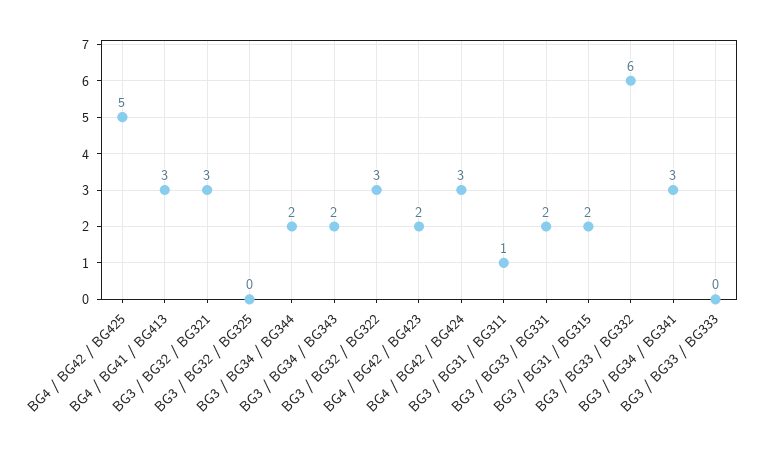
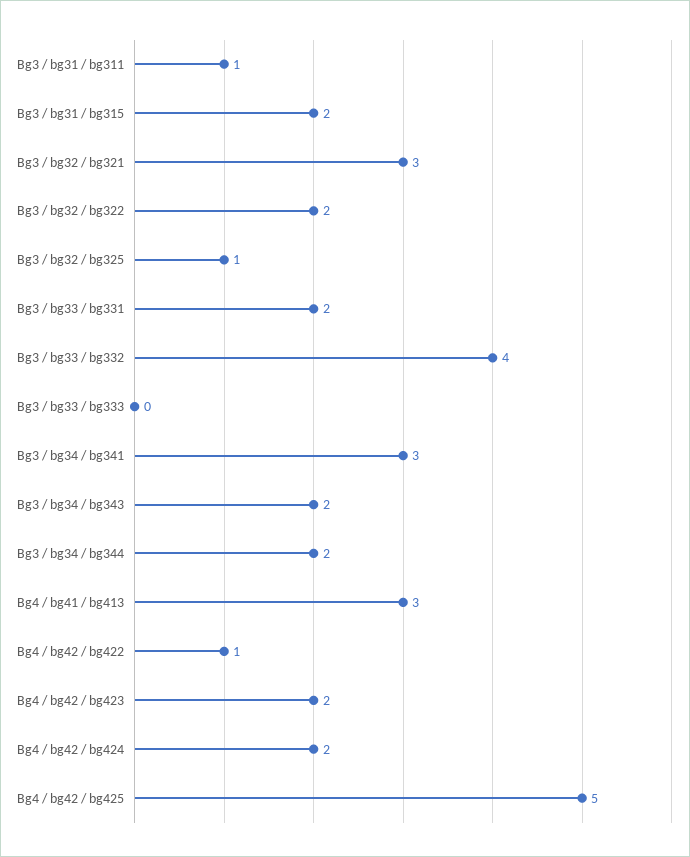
  {
    "BG4 / BG42 / BG425": 5,
    "BG4 / BG41 / BG413": 3,
    "BG3 / BG32 / BG321": 3,
-   "BG3 / BG32 / BG325": 0,
+   "BG3 / BG32 / BG325": 1,
    "BG3 / BG34 / BG344": 2,
    "BG3 / BG34 / BG343": 2,
-   "BG3 / BG32 / BG322": 3,
+   "BG3 / BG32 / BG322": 2,
    "BG4 / BG42 / BG423": 2,
-   "BG4 / BG42 / BG424": 3,
+   "BG4 / BG42 / BG424": 2,
    "BG3 / BG31 / BG311": 1,
    "BG3 / BG33 / BG331": 2,
    "BG3 / BG31 / BG315": 2,
-   "BG3 / BG33 / BG332": 6,
+   "BG3 / BG33 / BG332": 4,
    "BG3 / BG34 / BG341": 3,
-   "BG3 / BG33 / BG333": 0
+   "BG3 / BG33 / BG333": 0,
+   "Bg4 / bg42 / bg422": 1
  }

